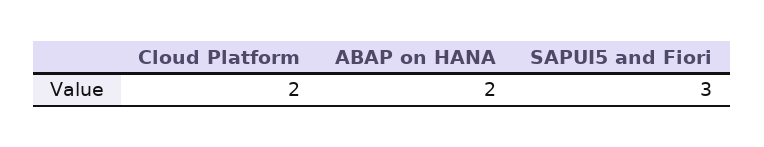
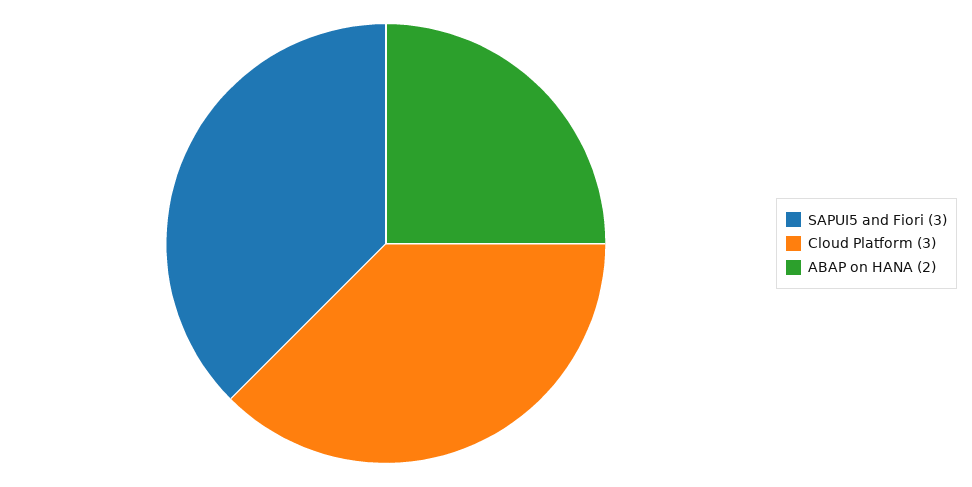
  {
-   "Cloud Platform": 2,
+   "Cloud Platform": 3,
    "ABAP on HANA": 2,
    "SAPUI5 and Fiori": 3
  }

